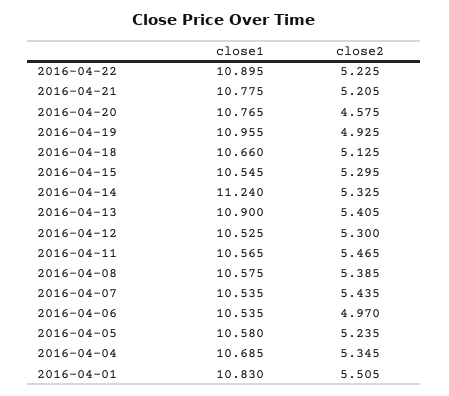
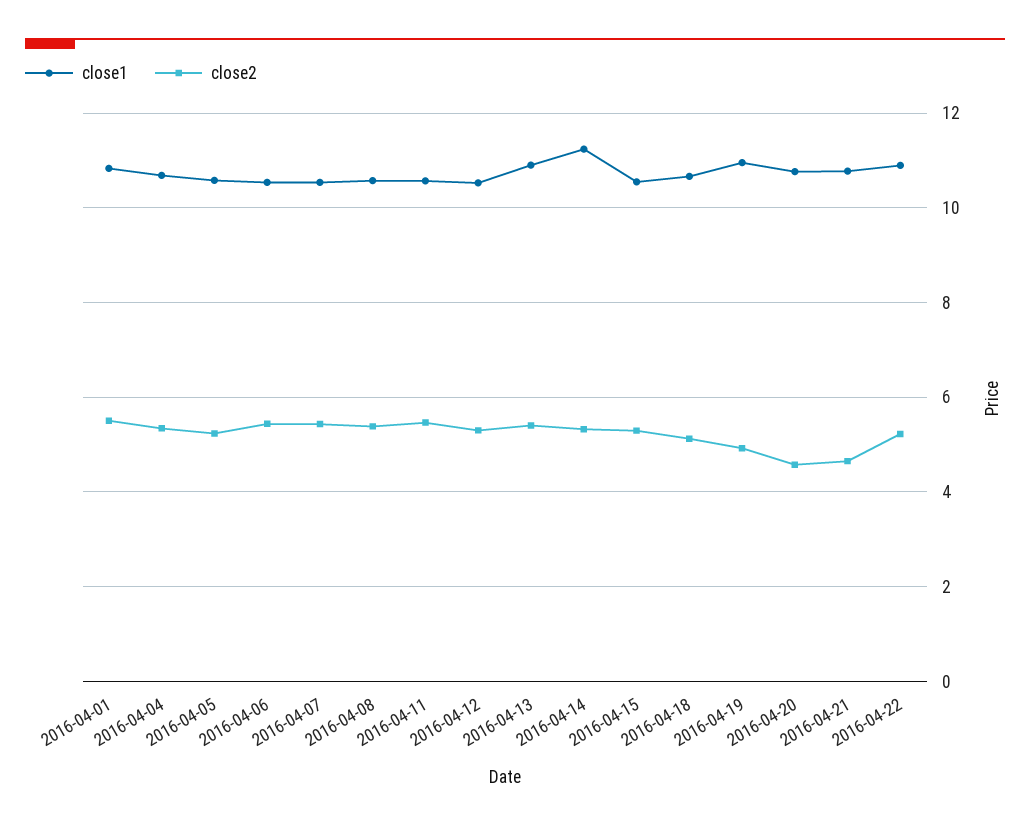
  {
    "close1": {
      "2016-04-22": 10.895,
      "2016-04-21": 10.775,
      "2016-04-20": 10.765,
      "2016-04-19": 10.955,
      "2016-04-18": 10.66,
      "2016-04-15": 10.545,
      "2016-04-14": 11.24,
      "2016-04-13": 10.9,
      "2016-04-12": 10.525,
      "2016-04-11": 10.565,
      "2016-04-08": 10.575,
      "2016-04-07": 10.535,
      "2016-04-06": 10.535,
      "2016-04-05": 10.58,
      "2016-04-04": 10.685,
      "2016-04-01": 10.83
    },
    "close2": {
      "2016-04-22": 5.225,
-     "2016-04-21": 5.205,
+     "2016-04-21": 4.6,
      "2016-04-20": 4.575,
      "2016-04-19": 4.925,
      "2016-04-18": 5.125,
      "2016-04-15": 5.295,
      "2016-04-14": 5.325,
      "2016-04-13": 5.405,
      "2016-04-12": 5.3,
      "2016-04-11": 5.465,
      "2016-04-08": 5.385,
      "2016-04-07": 5.435,
-     "2016-04-06": 4.97,
+     "2016-04-06": 5.4,
      "2016-04-05": 5.235,
      "2016-04-04": 5.345,
      "2016-04-01": 5.505
    }
  }

